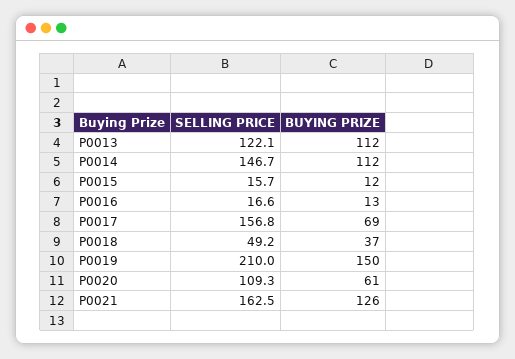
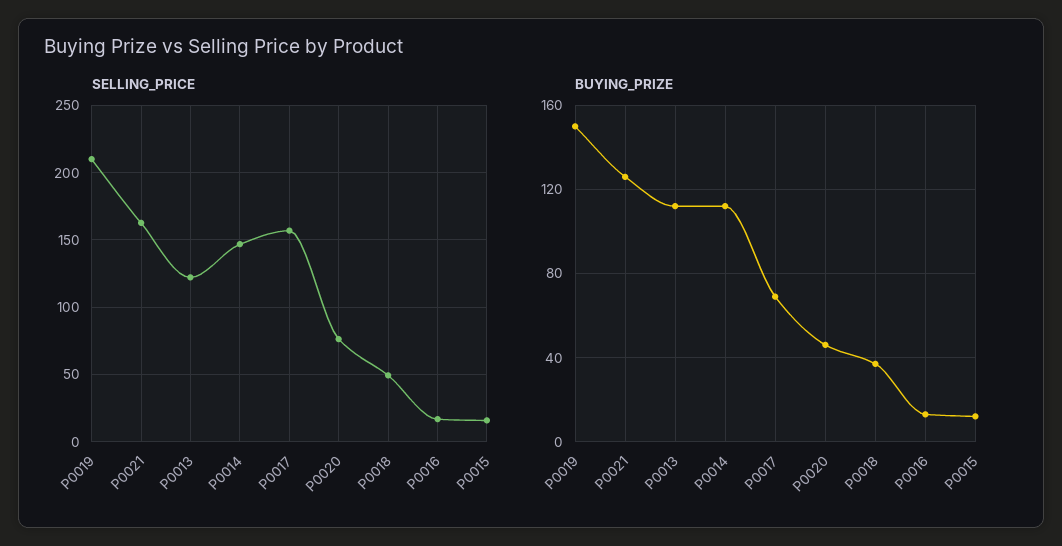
  {
    "SELLING PRICE": {
      "P0013": 122.1,
      "P0014": 146.7,
      "P0015": 15.7,
      "P0016": 16.6,
      "P0017": 156.8,
      "P0018": 49.2,
      "P0019": 210,
-     "P0020": 109.3,
+     "P0020": 75,
      "P0021": 162.5
    },
    "BUYING PRIZE": {
      "P0013": 112,
      "P0014": 112,
      "P0015": 12,
      "P0016": 13,
      "P0017": 69,
      "P0018": 37,
      "P0019": 150,
-     "P0020": 61,
+     "P0020": 45,
      "P0021": 126
    }
  }

